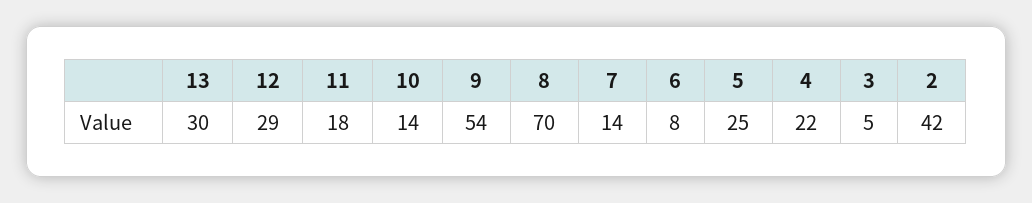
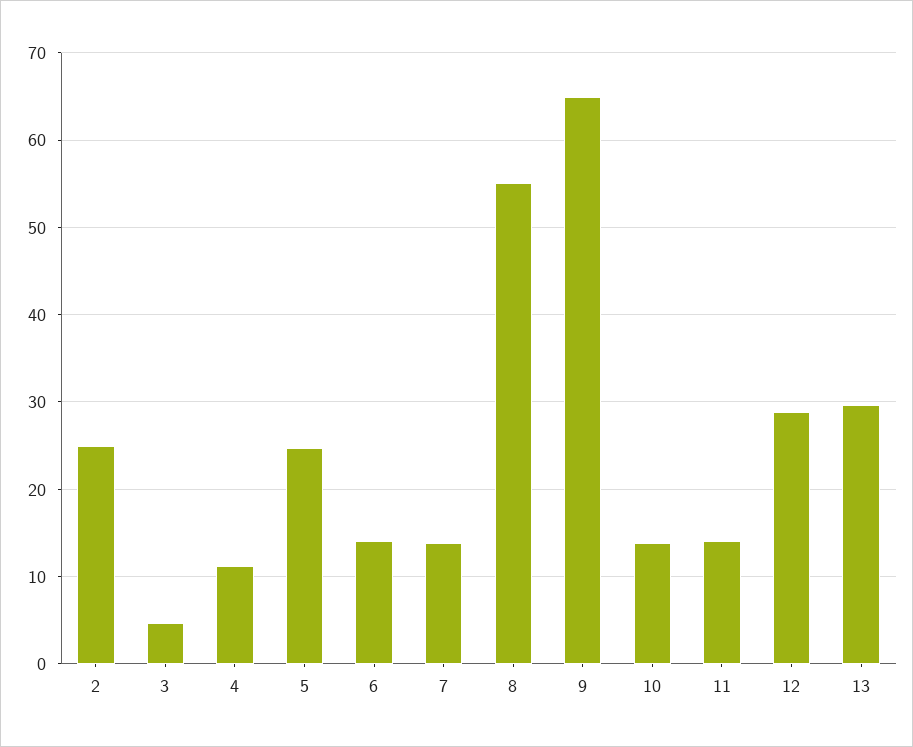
  {
    "13": 30,
    "12": 29,
-   "11": 18,
+   "11": 14,
    "10": 14,
-   "9": 54,
+   "9": 65,
-   "8": 70,
+   "8": 55,
    "7": 14,
-   "6": 8,
+   "6": 14,
    "5": 25,
-   "4": 22,
+   "4": 11,
    "3": 5,
-   "2": 42
+   "2": 25
  }

